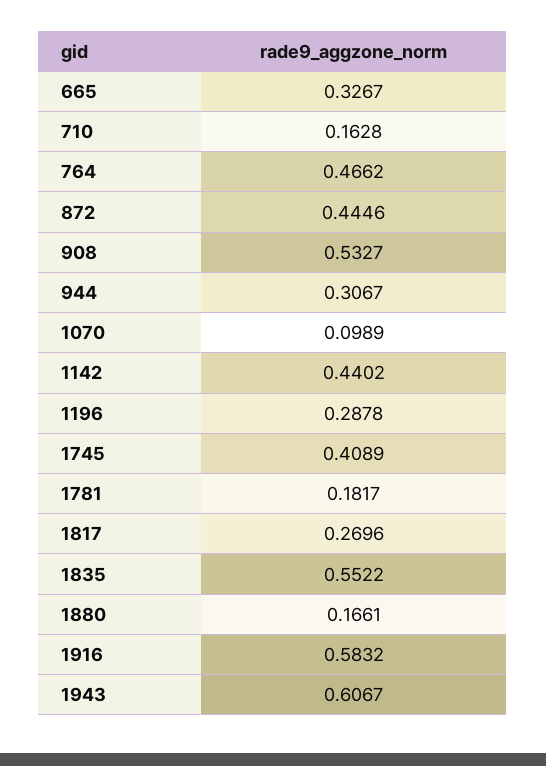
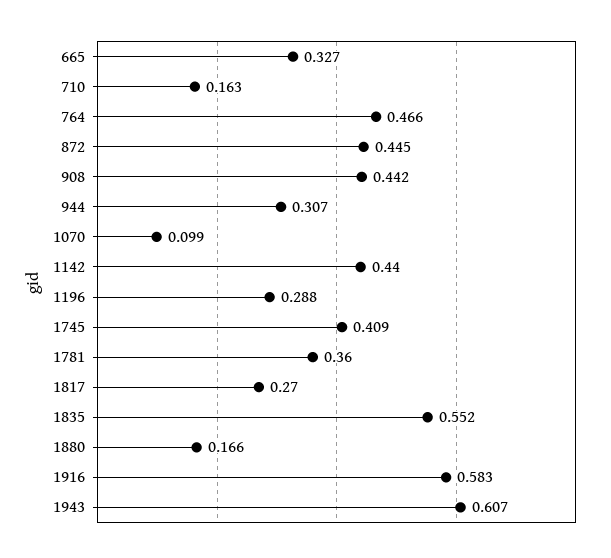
  {
    "665": 0.3267,
    "710": 0.1628,
    "764": 0.4662,
    "872": 0.4446,
-   "908": 0.5327,
+   "908": 0.442,
    "944": 0.3067,
    "1070": 0.0989,
    "1142": 0.4402,
    "1196": 0.2878,
    "1745": 0.4089,
-   "1781": 0.1817,
+   "1781": 0.36,
    "1817": 0.2696,
    "1835": 0.5522,
    "1880": 0.1661,
    "1916": 0.5832,
    "1943": 0.6067
  }

